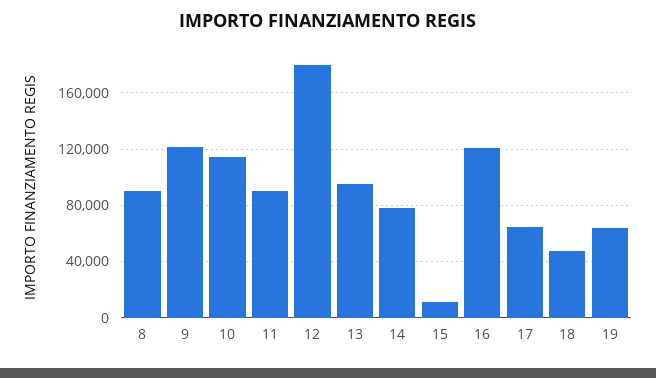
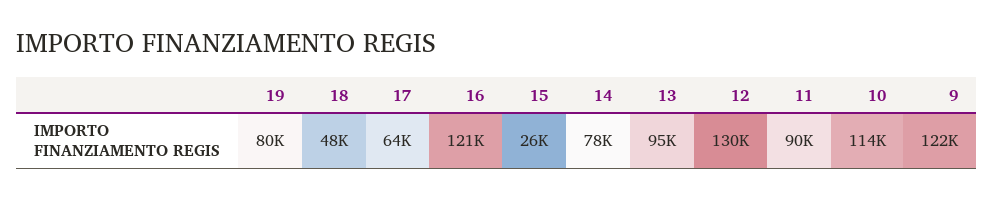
  {
-   "8": 90000,
    "9": 122000,
    "10": 114000,
    "11": 90000,
-   "12": 180000,
+   "12": 130000,
    "13": 95000,
    "14": 78000,
-   "15": 10000,
+   "15": 26000,
    "16": 121000,
    "17": 64000,
    "18": 48000,
-   "19": 65000
+   "19": 80000
  }

